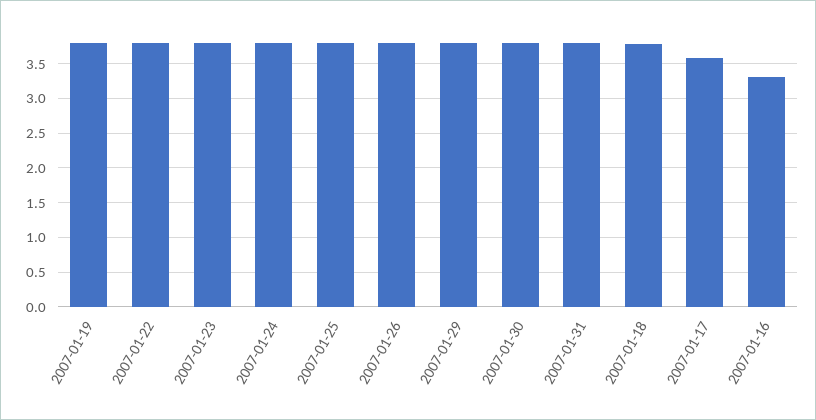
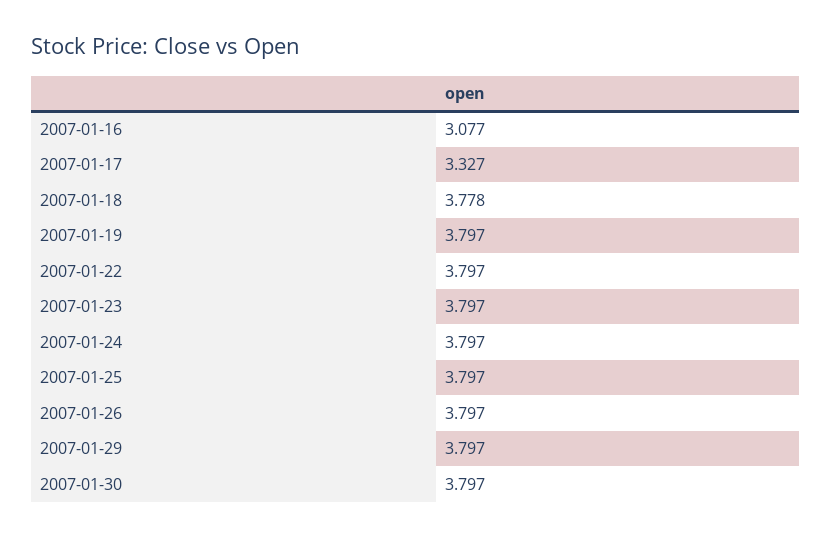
  {
    "2007-01-19": 3.797,
    "2007-01-22": 3.797,
    "2007-01-23": 3.797,
    "2007-01-24": 3.797,
    "2007-01-25": 3.797,
    "2007-01-26": 3.797,
    "2007-01-29": 3.797,
    "2007-01-30": 3.797,
-   "2007-01-31": 3.8,
    "2007-01-18": 3.778,
-   "2007-01-17": 3.6,
+   "2007-01-17": 3.327,
-   "2007-01-16": 3.3
+   "2007-01-16": 3.077
  }

